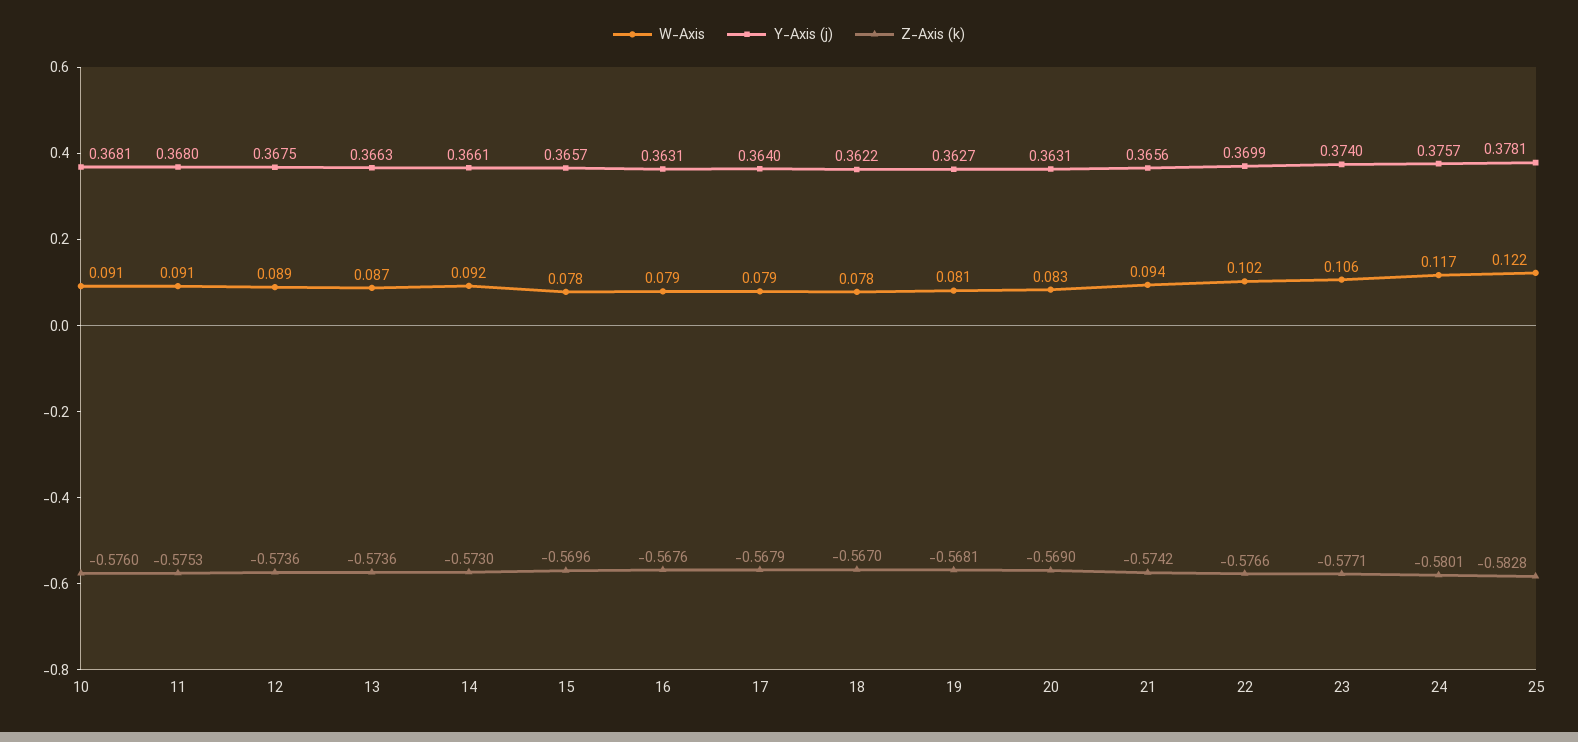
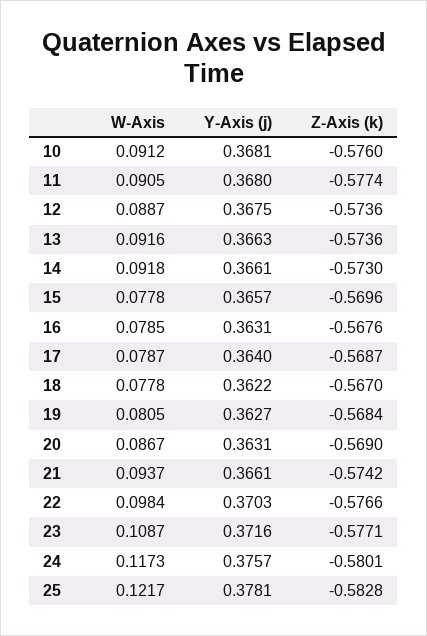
  {
    "W-Axis": {
      "10": 0.0912,
      "11": 0.0905,
      "12": 0.0887,
-     "13": 0.087,
+     "13": 0.0916,
      "14": 0.0918,
      "15": 0.0778,
      "16": 0.0785,
      "17": 0.0787,
      "18": 0.0778,
      "19": 0.0805,
-     "20": 0.083,
+     "20": 0.0867,
      "21": 0.0937,
-     "22": 0.102,
+     "22": 0.0984,
-     "23": 0.106,
+     "23": 0.1087,
      "24": 0.1173,
      "25": 0.1217
    },
    "Y-Axis (j)": {
      "10": 0.3681,
      "11": 0.368,
      "12": 0.3675,
      "13": 0.3663,
      "14": 0.3661,
      "15": 0.3657,
      "16": 0.3631,
      "17": 0.364,
      "18": 0.3622,
      "19": 0.3627,
      "20": 0.3631,
-     "21": 0.3656,
+     "21": 0.3661,
-     "22": 0.3699,
+     "22": 0.3703,
-     "23": 0.374,
+     "23": 0.3716,
      "24": 0.3757,
      "25": 0.3781
    },
    "Z-Axis (k)": {
      "10": -0.576,
-     "11": -0.5753,
+     "11": -0.5774,
      "12": -0.5736,
      "13": -0.5736,
      "14": -0.573,
      "15": -0.5696,
      "16": -0.5676,
-     "17": -0.5679,
+     "17": -0.5687,
      "18": -0.567,
-     "19": -0.5681,
+     "19": -0.5684,
      "20": -0.569,
      "21": -0.5742,
      "22": -0.5766,
      "23": -0.5771,
      "24": -0.5801,
      "25": -0.5828
    }
  }

